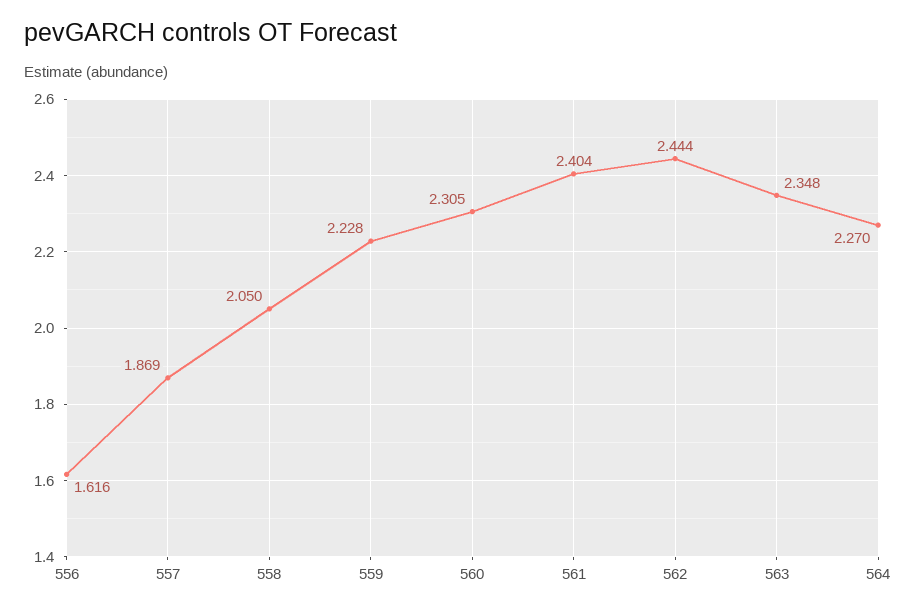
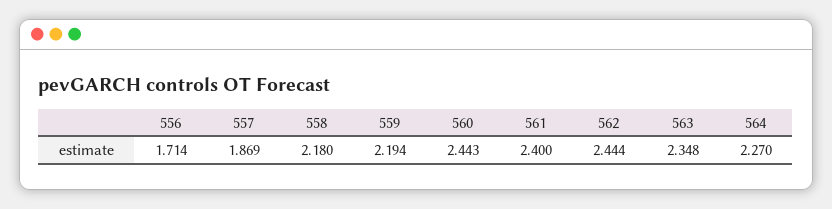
  {
-   "556": 1.616,
+   "556": 1.714,
    "557": 1.869,
-   "558": 2.05,
+   "558": 2.18,
-   "559": 2.228,
+   "559": 2.194,
-   "560": 2.305,
+   "560": 2.443,
-   "561": 2.404,
+   "561": 2.4,
    "562": 2.444,
    "563": 2.348,
    "564": 2.27
  }

